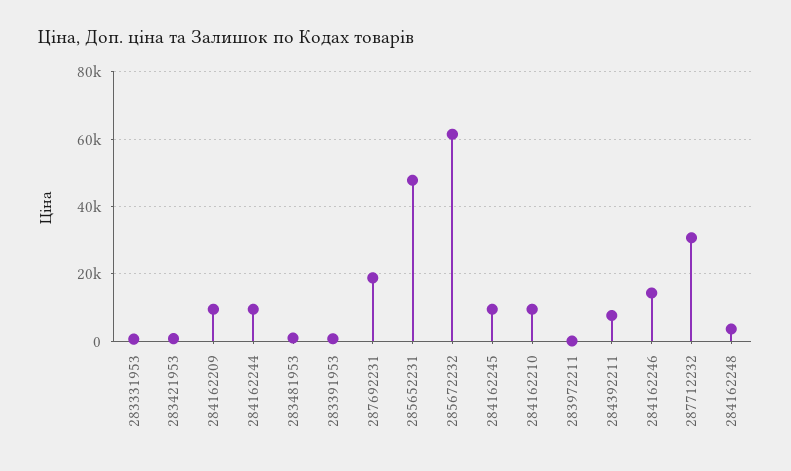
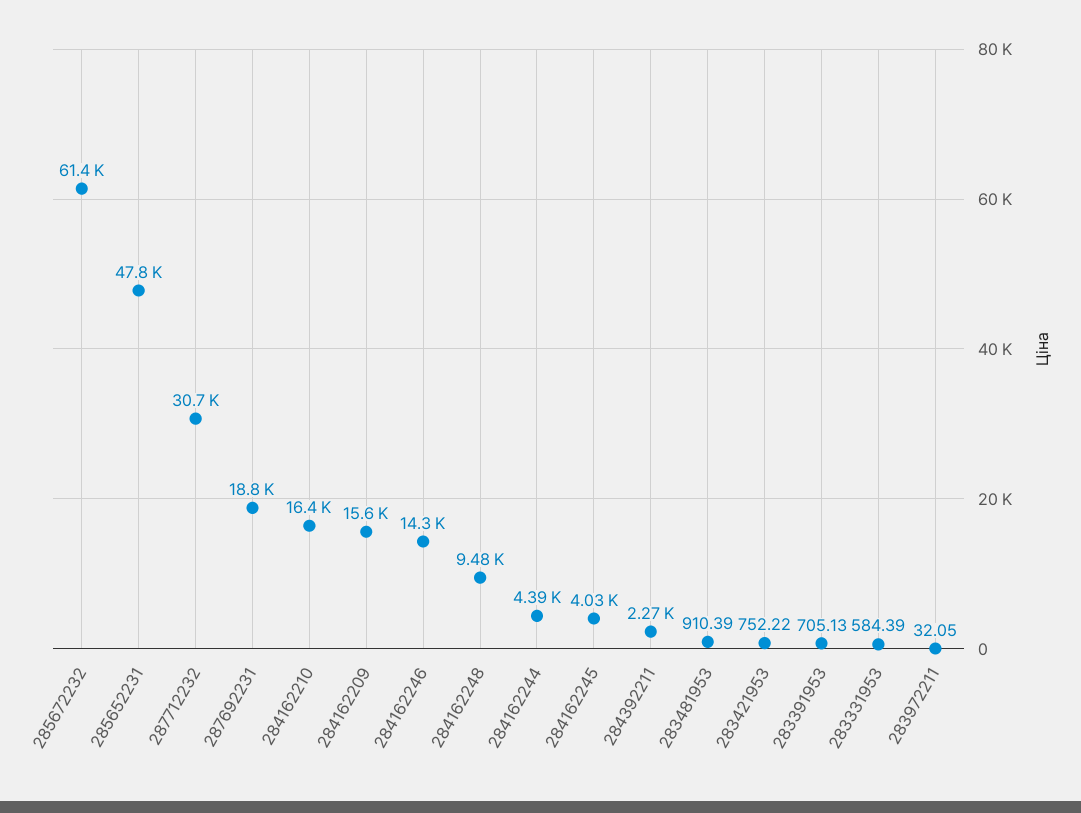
  {
    "283331953": 584.39,
    "283421953": 752.22,
-   "284162209": 10000,
+   "284162209": 15600,
-   "284162244": 10000,
+   "284162244": 4390,
    "283481953": 910.39,
    "283391953": 705.13,
    "287692231": 18800,
    "285652231": 47800,
    "285672232": 61400,
-   "284162245": 10000,
+   "284162245": 4030,
-   "284162210": 10000,
+   "284162210": 16400,
    "283972211": 32.05,
-   "284392211": 8000,
+   "284392211": 2270,
    "284162246": 14300,
    "287712232": 30700,
-   "284162248": 4000
+   "284162248": 9480
  }

